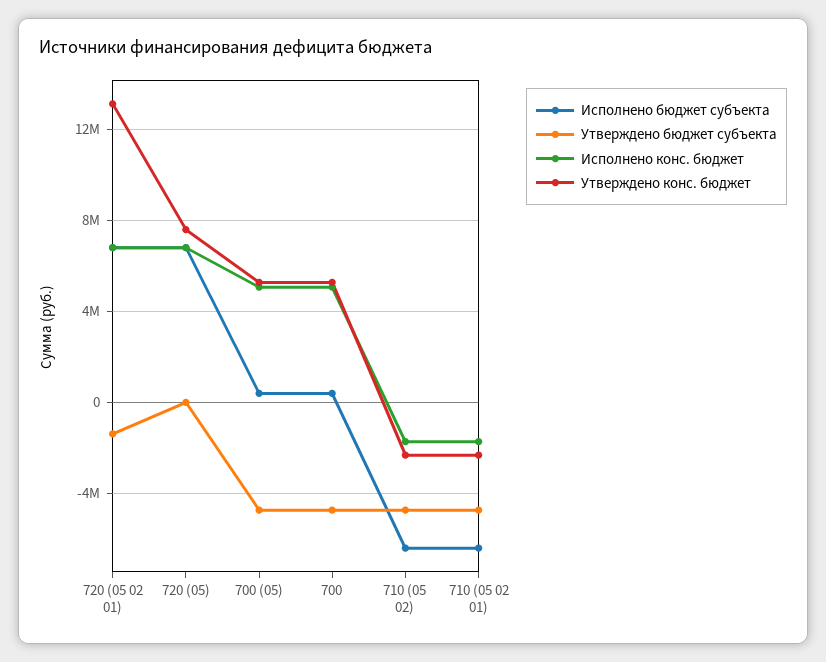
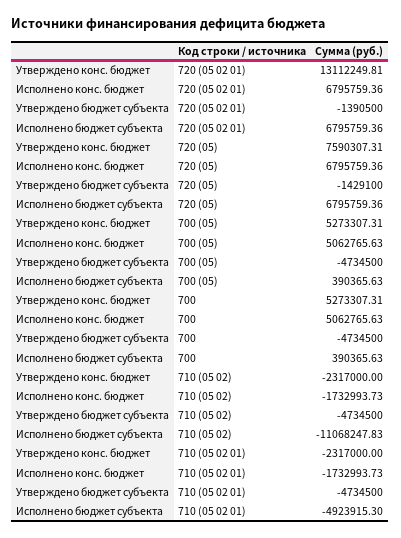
  {
    "Исполнено бюджет субъекта": {
      "720 (05 02 01)": 6795759.36,
      "720 (05)": 6795759.36,
      "700 (05)": 390365.63,
      "700": 390365.63,
-     "710 (05 02)": -6500000,
+     "710 (05 02)": -11068247.83,
-     "710 (05 02 01)": -6500000
+     "710 (05 02 01)": -4923915.3
    },
    "Утверждено бюджет субъекта": {
      "720 (05 02 01)": -1390500,
-     "720 (05)": 0,
+     "720 (05)": -1429100,
      "700 (05)": -4734500,
      "700": -4734500,
      "710 (05 02)": -4734500,
      "710 (05 02 01)": -4734500
    },
    "Исполнено конс. бюджет": {
      "720 (05 02 01)": 6795759.36,
      "720 (05)": 6795759.36,
      "700 (05)": 5062765.63,
      "700": 5062765.63,
      "710 (05 02)": -1732993.73,
      "710 (05 02 01)": -1732993.73
    },
    "Утверждено конс. бюджет": {
      "720 (05 02 01)": 13112249.81,
      "720 (05)": 7590307.31,
      "700 (05)": 5273307.31,
      "700": 5273307.31,
      "710 (05 02)": -2317000,
      "710 (05 02 01)": -2317000
    }
  }

